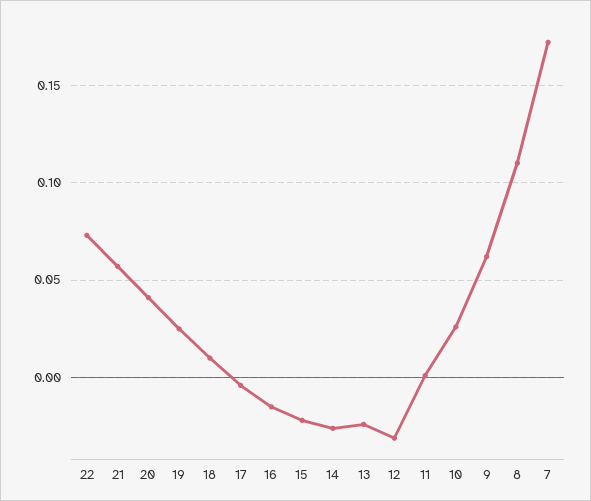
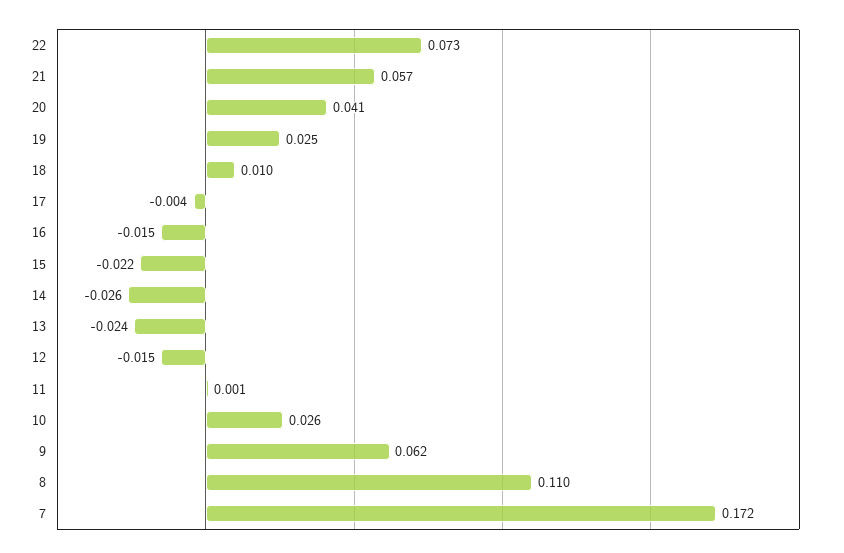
  {
    "22": 0.073,
    "21": 0.057,
    "20": 0.041,
    "19": 0.025,
    "18": 0.01,
    "17": -0.004,
    "16": -0.015,
    "15": -0.022,
    "14": -0.026,
    "13": -0.024,
-   "12": -0.03,
+   "12": -0.015,
    "11": 0.001,
    "10": 0.026,
    "9": 0.062,
    "8": 0.11,
    "7": 0.172
  }

